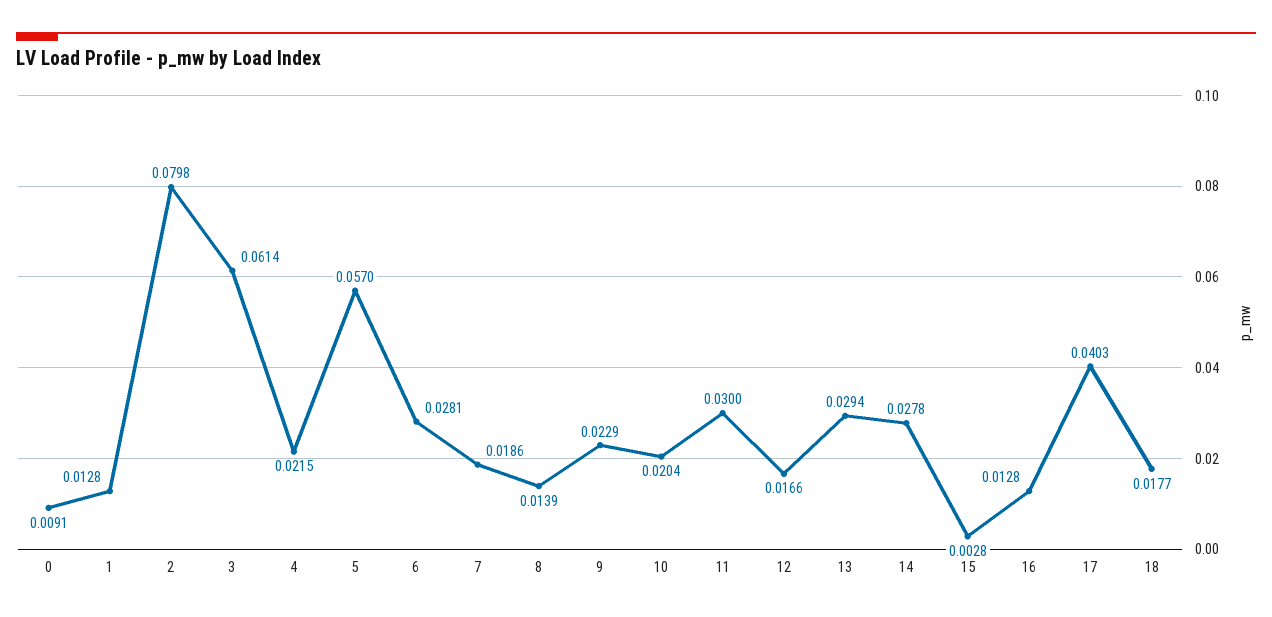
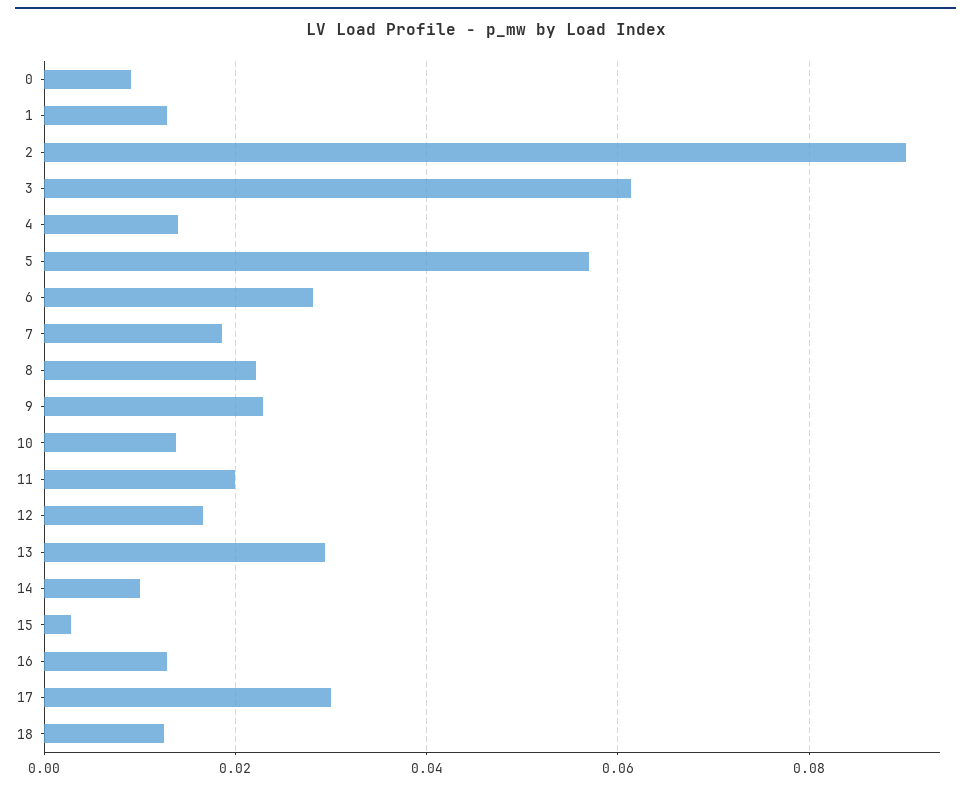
  {
    "0": 0.0091,
    "1": 0.0128,
-   "2": 0.0798,
+   "2": 0.09,
    "3": 0.0614,
-   "4": 0.0215,
+   "4": 0.014,
    "5": 0.057,
    "6": 0.0281,
    "7": 0.0186,
-   "8": 0.0139,
+   "8": 0.022,
    "9": 0.0229,
-   "10": 0.0204,
+   "10": 0.014,
-   "11": 0.03,
+   "11": 0.02,
    "12": 0.0166,
    "13": 0.0294,
-   "14": 0.0278,
+   "14": 0.01,
    "15": 0.0028,
    "16": 0.0128,
-   "17": 0.0403,
+   "17": 0.03,
-   "18": 0.0177
+   "18": 0.012
  }

